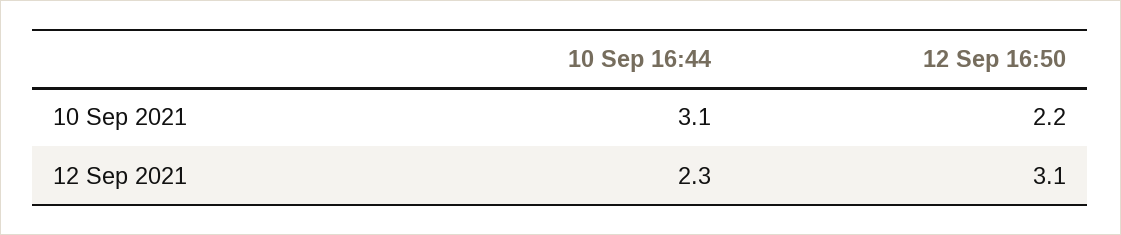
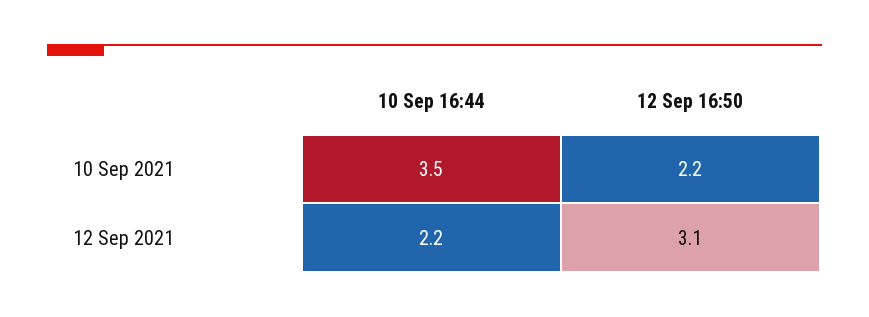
  {
    "10 Sep 16:44": {
-     "10 Sep 2021": 3.1,
+     "10 Sep 2021": 3.5,
-     "12 Sep 2021": 2.3
+     "12 Sep 2021": 2.2
    },
    "12 Sep 16:50": {
      "10 Sep 2021": 2.2,
      "12 Sep 2021": 3.1
    }
  }

